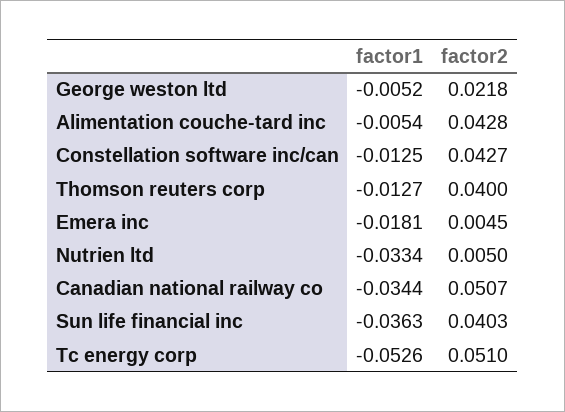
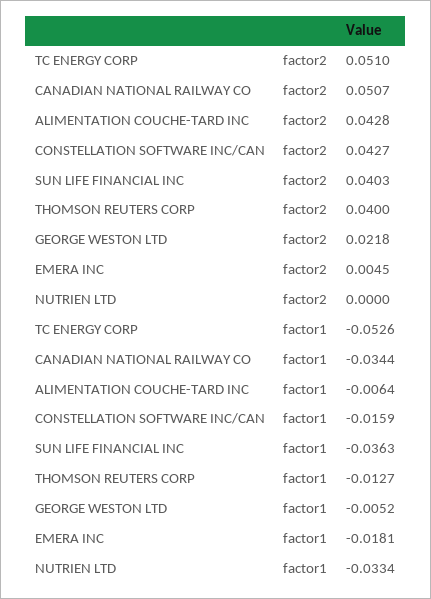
  {
    "factor1": {
      "George weston ltd": -0.0052,
-     "Alimentation couche-tard inc": -0.0054,
+     "Alimentation couche-tard inc": -0.0064,
-     "Constellation software inc/can": -0.0125,
+     "Constellation software inc/can": -0.0159,
      "Thomson reuters corp": -0.0127,
      "Emera inc": -0.0181,
      "Nutrien ltd": -0.0334,
      "Canadian national railway co": -0.0344,
      "Sun life financial inc": -0.0363,
      "Tc energy corp": -0.0526
    },
    "factor2": {
      "George weston ltd": 0.0218,
      "Alimentation couche-tard inc": 0.0428,
      "Constellation software inc/can": 0.0427,
      "Thomson reuters corp": 0.04,
      "Emera inc": 0.0045,
-     "Nutrien ltd": 0.005,
+     "Nutrien ltd": 0,
      "Canadian national railway co": 0.0507,
      "Sun life financial inc": 0.0403,
      "Tc energy corp": 0.051
    }
  }

